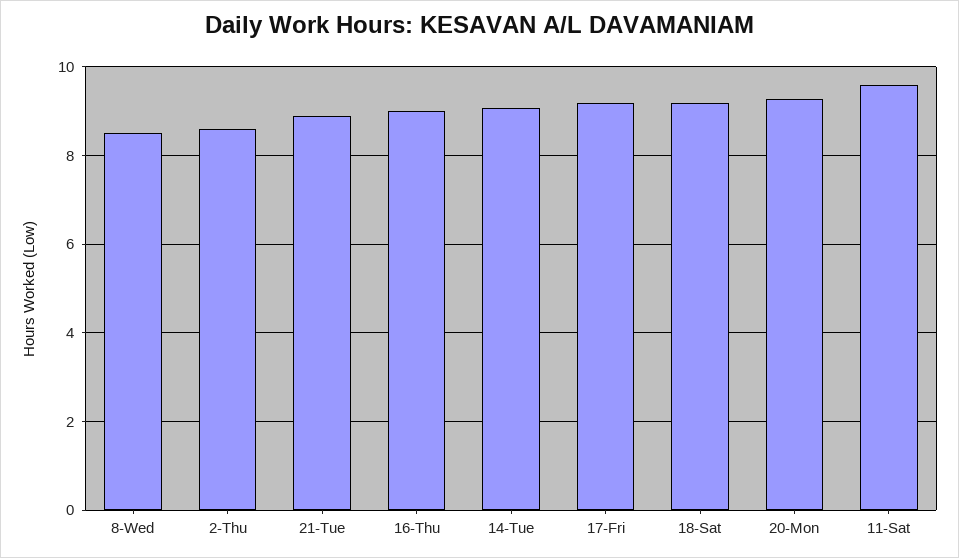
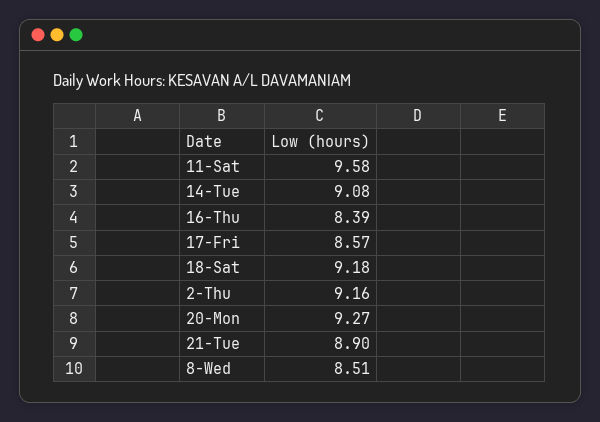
  {
    "8-Wed": 8.51,
-   "2-Thu": 8.6,
+   "2-Thu": 9.16,
    "21-Tue": 8.9,
-   "16-Thu": 9,
+   "16-Thu": 8.39,
    "14-Tue": 9.08,
-   "17-Fri": 9.2,
+   "17-Fri": 8.57,
    "18-Sat": 9.18,
    "20-Mon": 9.27,
    "11-Sat": 9.58
  }

